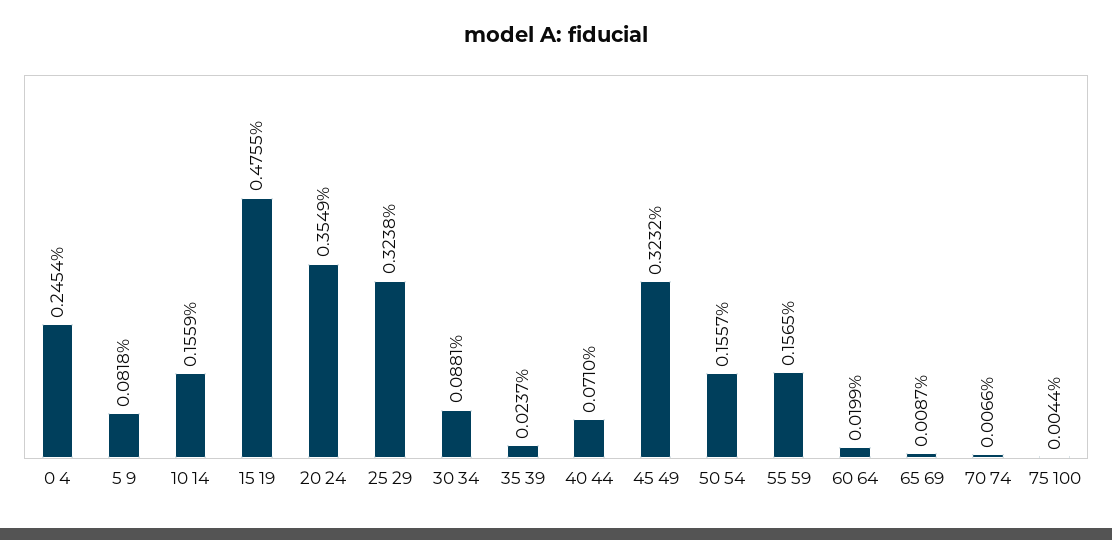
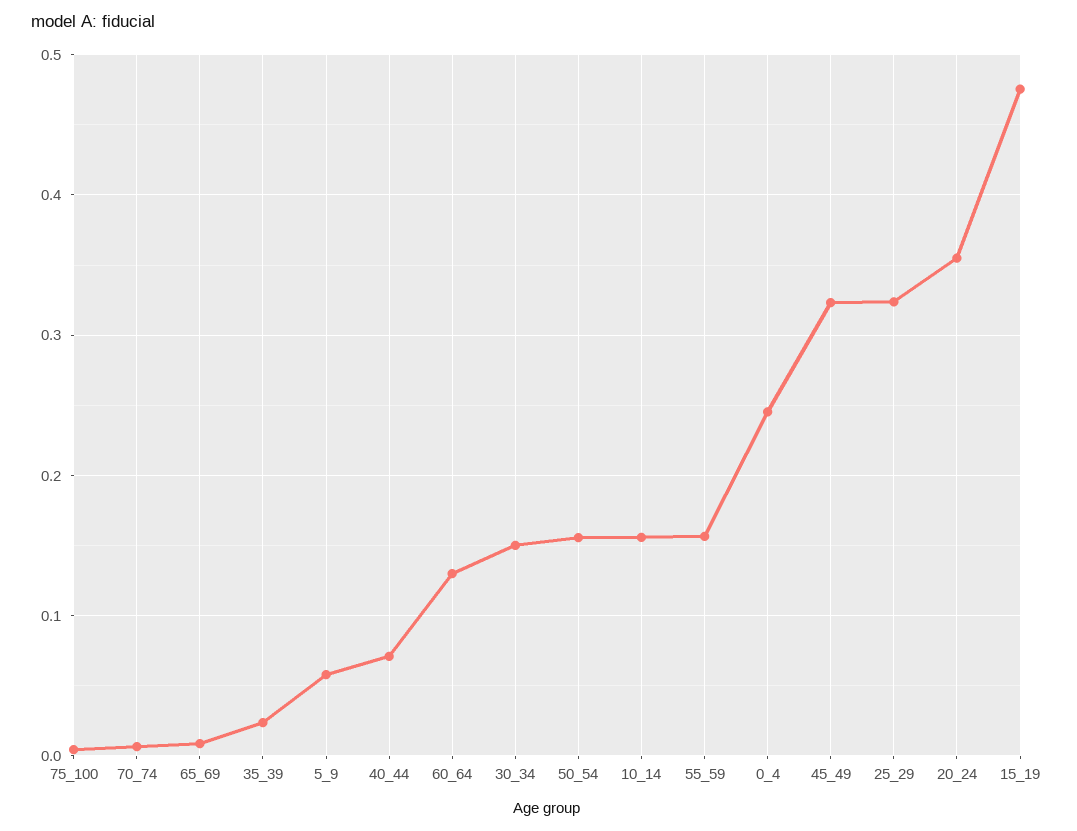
  {
    "0 4": 0.2454,
-   "5 9": 0.0818,
+   "5 9": 0.06,
    "10 14": 0.1559,
    "15 19": 0.4755,
    "20 24": 0.3549,
    "25 29": 0.3238,
-   "30 34": 0.0881,
+   "30 34": 0.15,
    "35 39": 0.0237,
    "40 44": 0.071,
    "45 49": 0.3232,
    "50 54": 0.1557,
    "55 59": 0.1565,
-   "60 64": 0.0199,
+   "60 64": 0.13,
    "65 69": 0.0087,
    "70 74": 0.0066,
    "75 100": 0.0044
  }

